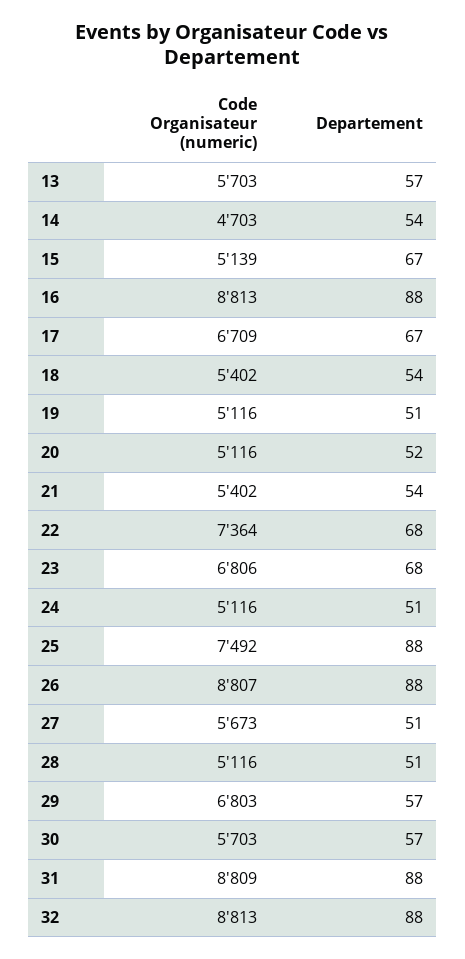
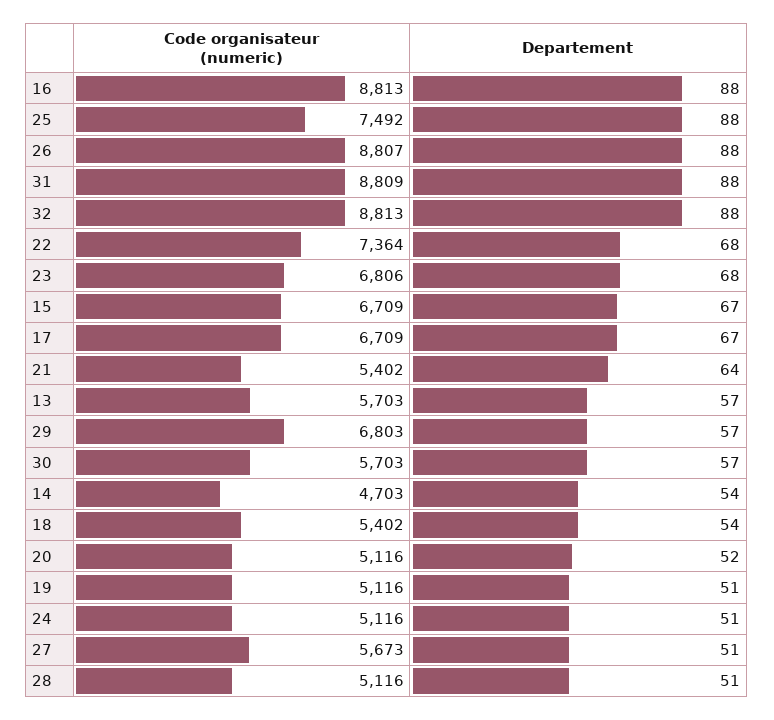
  {
    "Code Organisateur (numeric)": {
      "13": 5703,
      "14": 4703,
-     "15": 5139,
+     "15": 6709,
      "16": 8813,
      "17": 6709,
      "18": 5402,
      "19": 5116,
      "20": 5116,
      "21": 5402,
      "22": 7364,
      "23": 6806,
      "24": 5116,
      "25": 7492,
      "26": 8807,
      "27": 5673,
      "28": 5116,
      "29": 6803,
      "30": 5703,
      "31": 8809,
      "32": 8813
    },
    "Departement": {
      "13": 57,
      "14": 54,
      "15": 67,
      "16": 88,
      "17": 67,
      "18": 54,
      "19": 51,
      "20": 52,
-     "21": 54,
+     "21": 64,
      "22": 68,
      "23": 68,
      "24": 51,
      "25": 88,
      "26": 88,
      "27": 51,
      "28": 51,
      "29": 57,
      "30": 57,
      "31": 88,
      "32": 88
    }
  }

